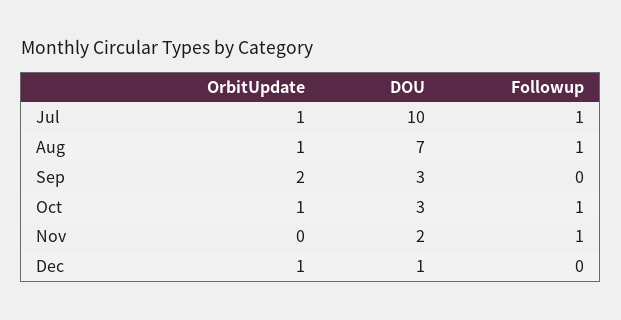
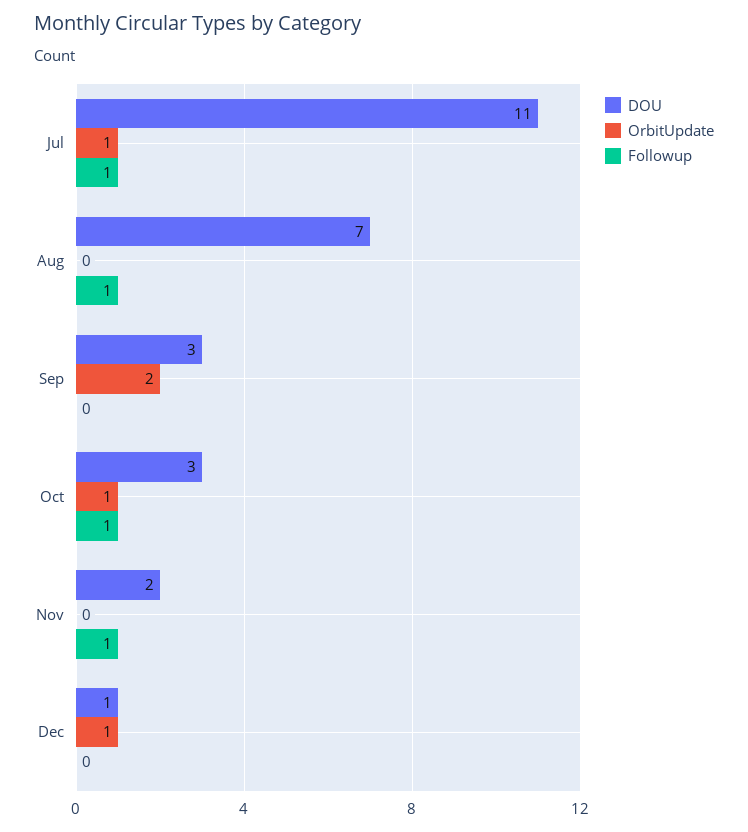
  {
    "OrbitUpdate": {
      "Jul": 1,
-     "Aug": 1,
+     "Aug": 0,
      "Sep": 2,
      "Oct": 1,
      "Nov": 0,
      "Dec": 1
    },
    "DOU": {
-     "Jul": 10,
+     "Jul": 11,
      "Aug": 7,
      "Sep": 3,
      "Oct": 3,
      "Nov": 2,
      "Dec": 1
    },
    "Followup": {
      "Jul": 1,
      "Aug": 1,
      "Sep": 0,
      "Oct": 1,
      "Nov": 1,
      "Dec": 0
    }
  }

